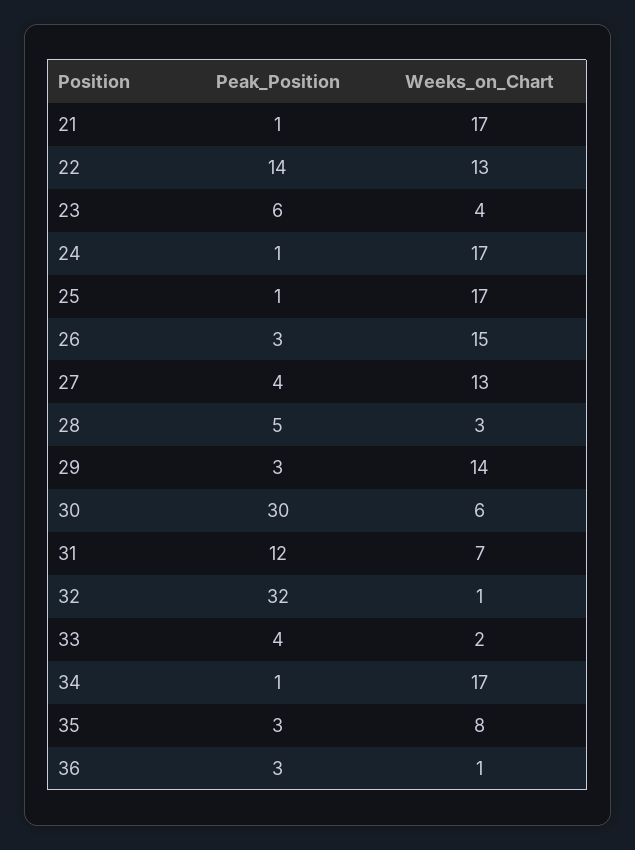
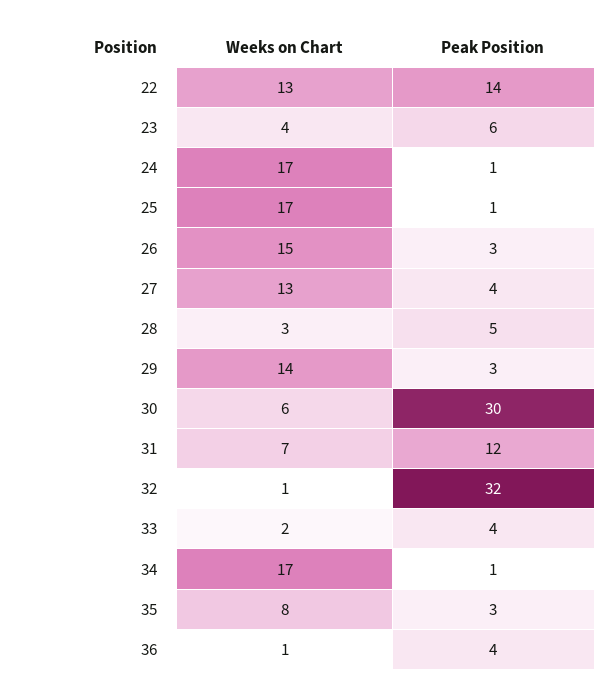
  {
    "Peak_Position": {
-     "21": 1,
      "22": 14,
      "23": 6,
      "24": 1,
      "25": 1,
      "26": 3,
      "27": 4,
      "28": 5,
      "29": 3,
      "30": 30,
      "31": 12,
      "32": 32,
      "33": 4,
      "34": 1,
      "35": 3,
-     "36": 3
+     "36": 4
    },
    "Weeks_on_Chart": {
-     "21": 17,
      "22": 13,
      "23": 4,
      "24": 17,
      "25": 17,
      "26": 15,
      "27": 13,
      "28": 3,
      "29": 14,
      "30": 6,
      "31": 7,
      "32": 1,
      "33": 2,
      "34": 17,
      "35": 8,
      "36": 1
    }
  }

